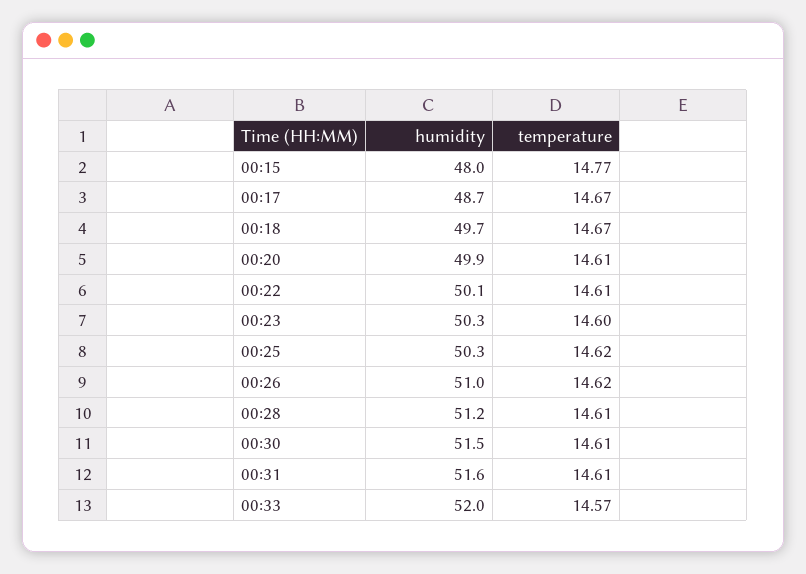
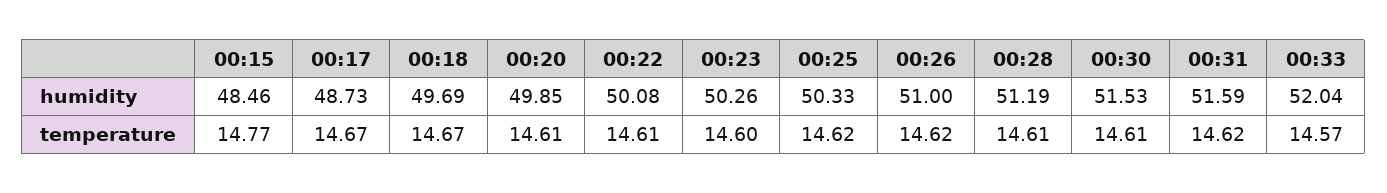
  {
    "humidity": {
-     "00:15": 48,
+     "00:15": 48.46,
      "00:17": 48.73,
      "00:18": 49.69,
      "00:20": 49.85,
      "00:22": 50.08,
      "00:23": 50.26,
      "00:25": 50.33,
      "00:26": 51,
      "00:28": 51.19,
      "00:30": 51.53,
      "00:31": 51.59,
      "00:33": 52.04
    },
    "temperature": {
      "00:15": 14.77,
      "00:17": 14.67,
      "00:18": 14.67,
      "00:20": 14.61,
      "00:22": 14.61,
      "00:23": 14.6,
      "00:25": 14.62,
      "00:26": 14.62,
      "00:28": 14.61,
      "00:30": 14.61,
-     "00:31": 14.61,
+     "00:31": 14.62,
      "00:33": 14.57
    }
  }

